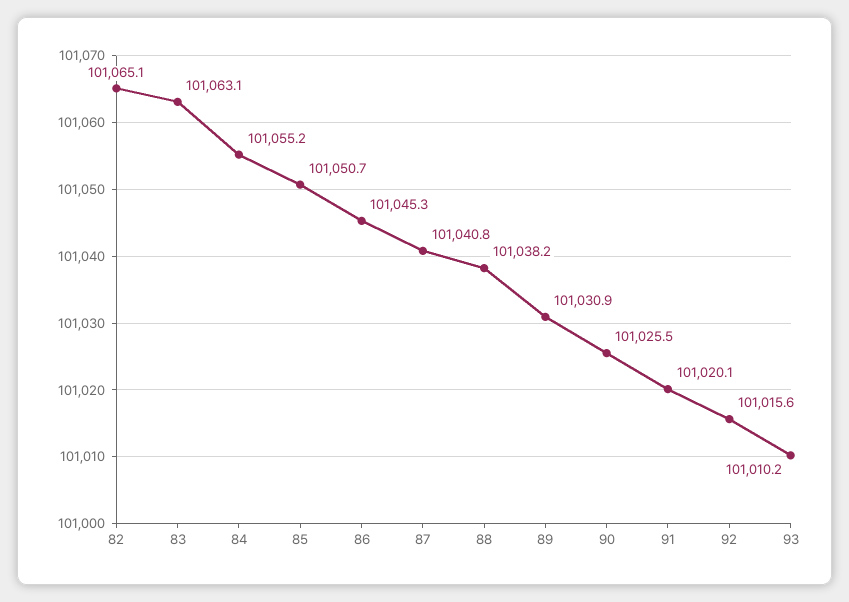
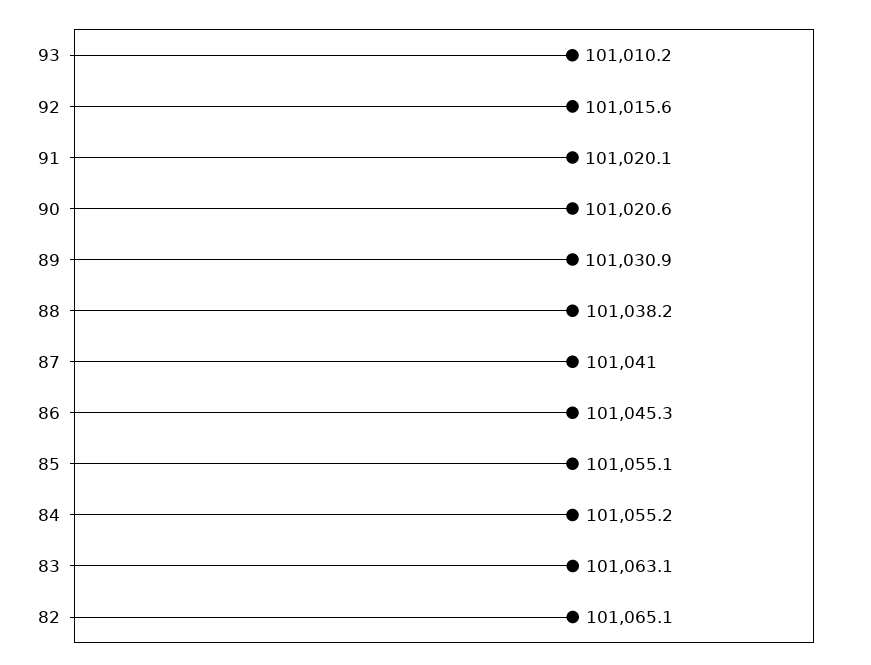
  {
    "82": 101065.1,
    "83": 101063.1,
    "84": 101055.2,
-   "85": 101050.7,
+   "85": 101055.1,
    "86": 101045.3,
-   "87": 101040.8,
+   "87": 101041,
    "88": 101038.2,
    "89": 101030.9,
-   "90": 101025.5,
+   "90": 101020.6,
    "91": 101020.1,
    "92": 101015.6,
    "93": 101010.2
  }

